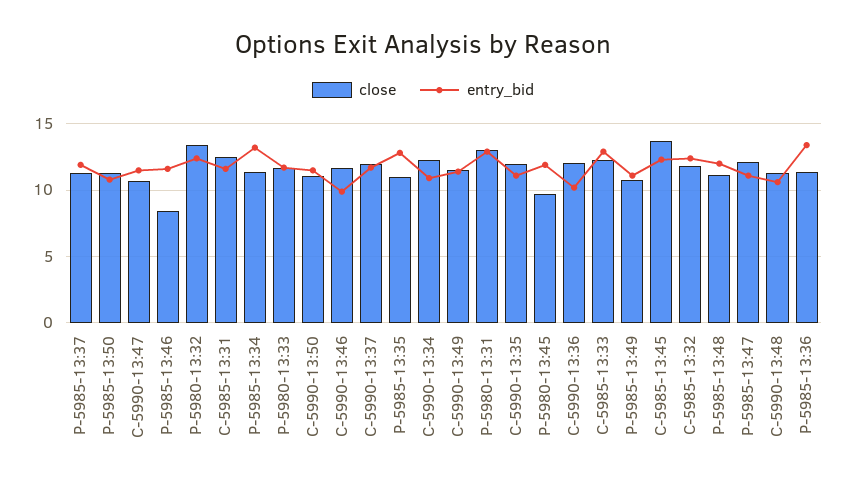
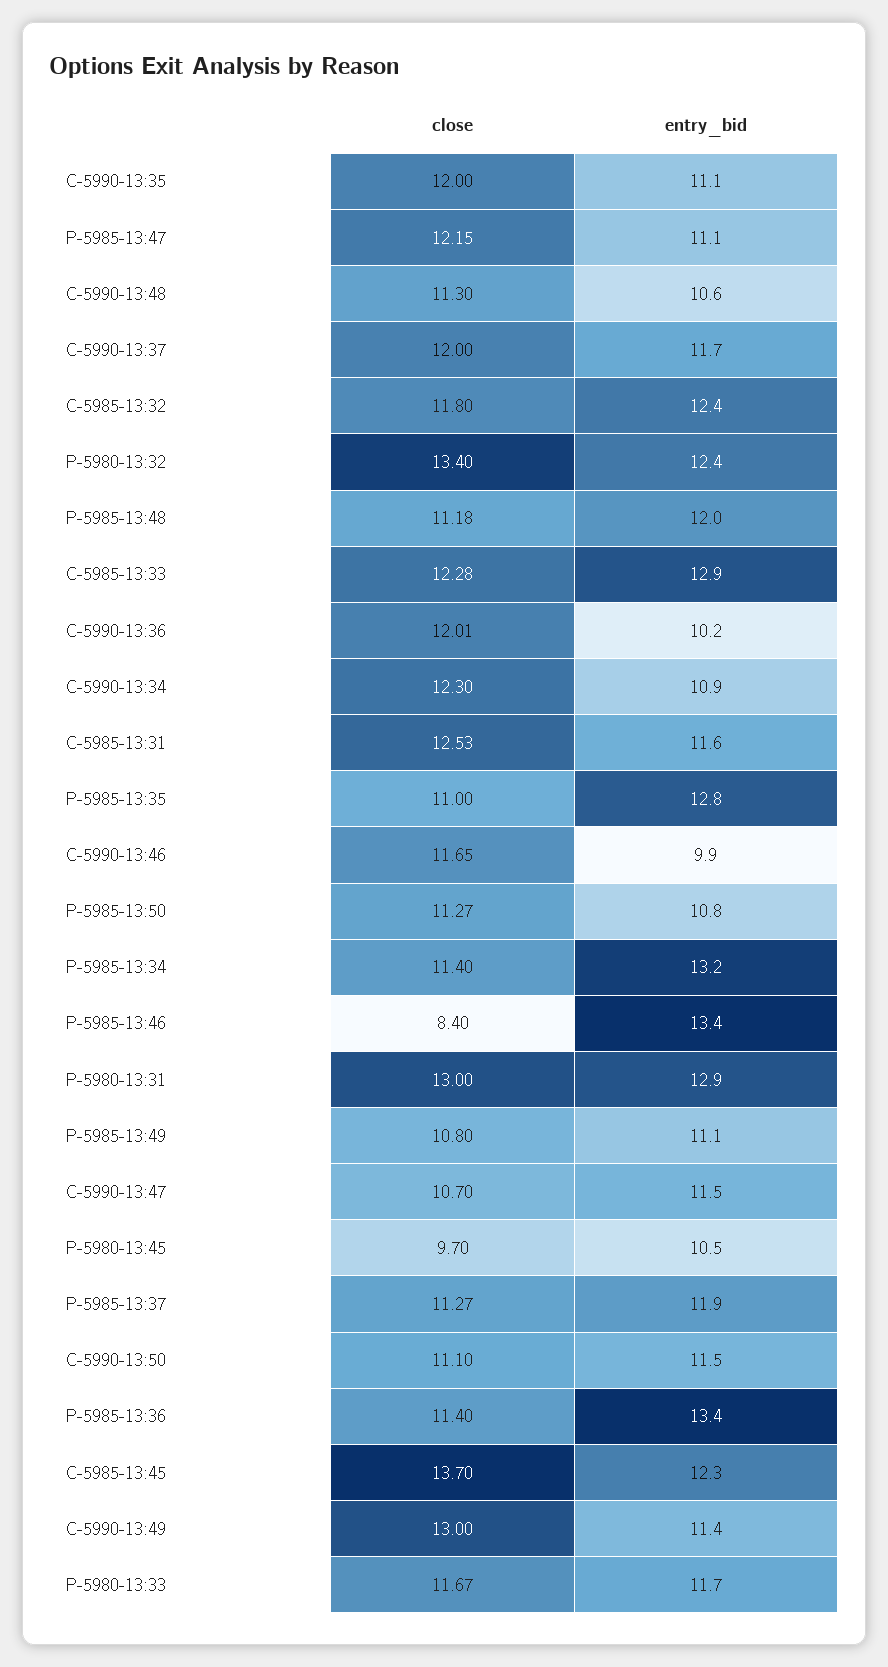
  {
    "close": {
      "P-5985-13:37": 11.27,
      "P-5985-13:50": 11.27,
      "C-5990-13:47": 10.7,
      "P-5985-13:46": 8.4,
      "P-5980-13:32": 13.4,
      "C-5985-13:31": 12.53,
      "P-5985-13:34": 11.4,
      "P-5980-13:33": 11.67,
      "C-5990-13:50": 11.1,
      "C-5990-13:46": 11.65,
      "C-5990-13:37": 12,
      "P-5985-13:35": 11,
      "C-5990-13:34": 12.3,
-     "C-5990-13:49": 11.5,
+     "C-5990-13:49": 13,
      "P-5980-13:31": 13,
      "C-5990-13:35": 12,
      "P-5980-13:45": 9.7,
      "C-5990-13:36": 12.01,
      "C-5985-13:33": 12.28,
      "P-5985-13:49": 10.8,
      "C-5985-13:45": 13.7,
      "C-5985-13:32": 11.8,
      "P-5985-13:48": 11.18,
      "P-5985-13:47": 12.15,
      "C-5990-13:48": 11.3,
      "P-5985-13:36": 11.4
    },
    "entry_bid": {
      "P-5985-13:37": 11.9,
      "P-5985-13:50": 10.8,
      "C-5990-13:47": 11.5,
-     "P-5985-13:46": 11.5,
+     "P-5985-13:46": 13.4,
      "P-5980-13:32": 12.4,
      "C-5985-13:31": 11.6,
      "P-5985-13:34": 13.2,
      "P-5980-13:33": 11.7,
      "C-5990-13:50": 11.5,
      "C-5990-13:46": 9.9,
      "C-5990-13:37": 11.7,
      "P-5985-13:35": 12.8,
      "C-5990-13:34": 10.9,
      "C-5990-13:49": 11.4,
      "P-5980-13:31": 12.9,
      "C-5990-13:35": 11.1,
-     "P-5980-13:45": 12,
+     "P-5980-13:45": 10.5,
      "C-5990-13:36": 10.2,
      "C-5985-13:33": 12.9,
      "P-5985-13:49": 11.1,
      "C-5985-13:45": 12.3,
      "C-5985-13:32": 12.4,
      "P-5985-13:48": 12,
      "P-5985-13:47": 11.1,
      "C-5990-13:48": 10.6,
      "P-5985-13:36": 13.4
    }
  }

